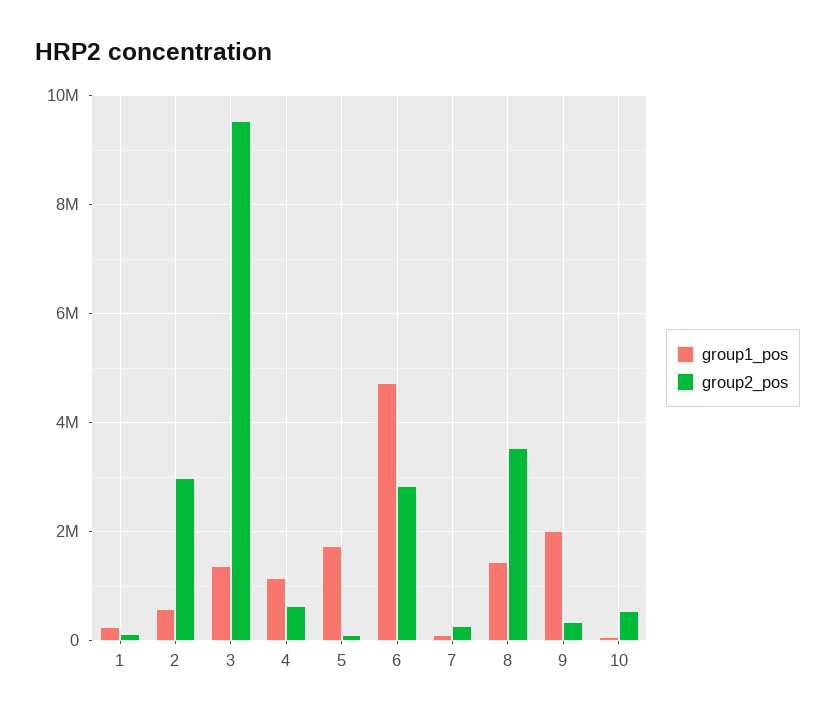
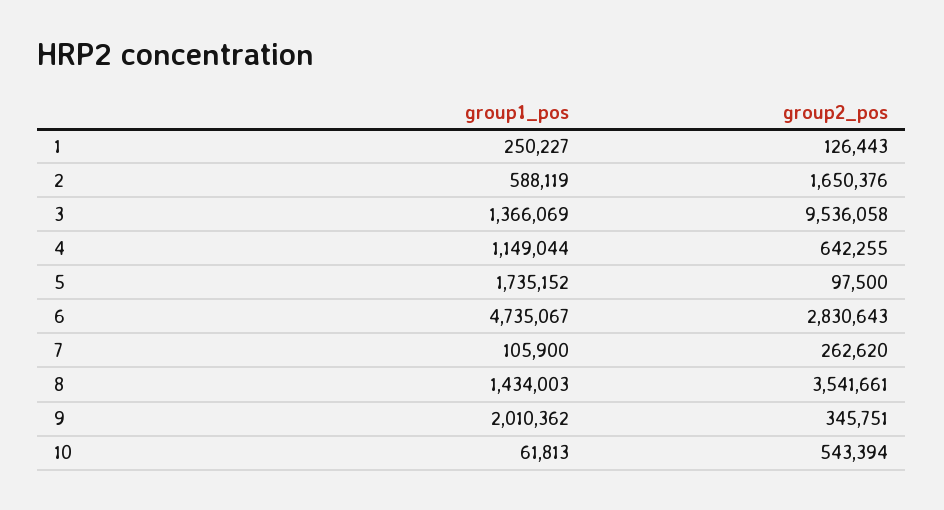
  {
    "group1_pos": {
      "1": 250227,
      "2": 588119,
      "3": 1366069,
      "4": 1149044,
      "5": 1735152,
      "6": 4735067,
      "7": 105900,
      "8": 1434003,
      "9": 2010362,
      "10": 61813
    },
    "group2_pos": {
      "1": 126443,
-     "2": 3000000,
+     "2": 1650376,
      "3": 9536058,
      "4": 642255,
      "5": 97500,
      "6": 2830643,
      "7": 262620,
      "8": 3541661,
      "9": 345751,
      "10": 543394
    }
  }

